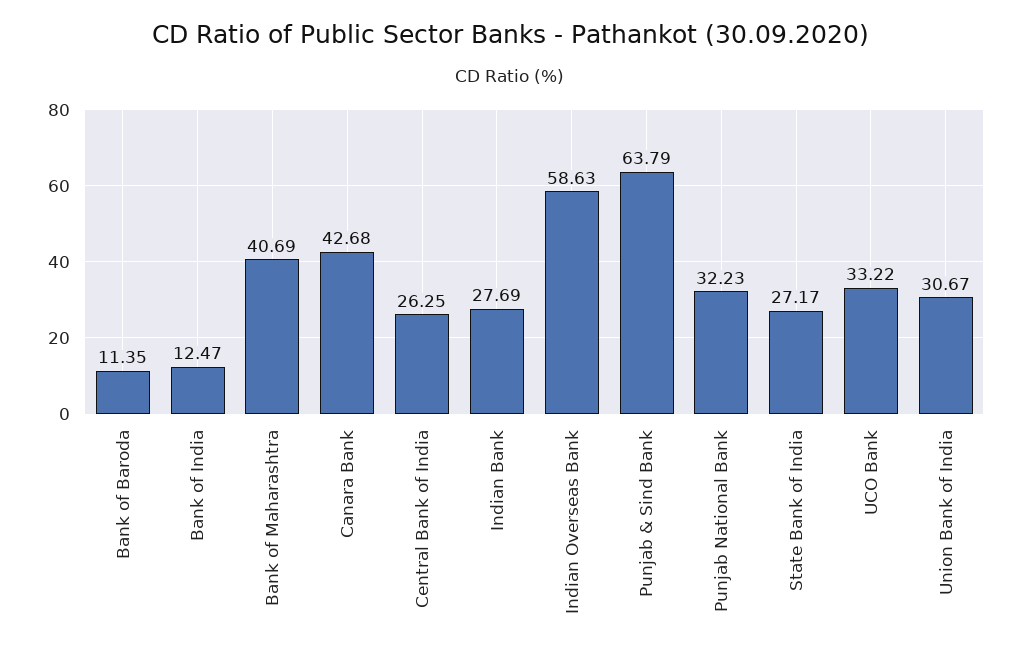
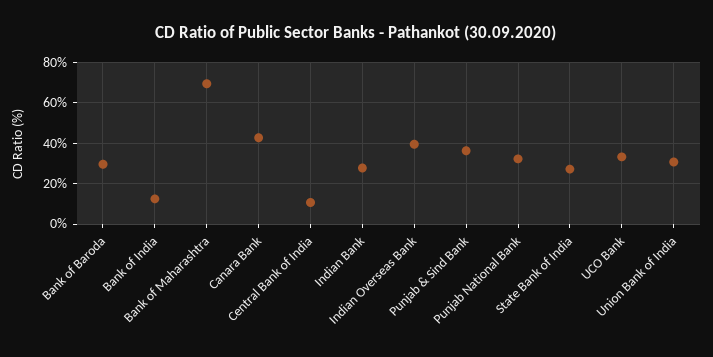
  {
-   "Bank of Baroda": 11.35,
+   "Bank of Baroda": 30,
    "Bank of India": 12.47,
-   "Bank of Maharashtra": 40.69,
+   "Bank of Maharashtra": 70,
    "Canara Bank": 42.68,
-   "Central Bank of India": 26.25,
+   "Central Bank of India": 10,
    "Indian Bank": 27.69,
-   "Indian Overseas Bank": 58.63,
+   "Indian Overseas Bank": 40,
-   "Punjab & Sind Bank": 63.79,
+   "Punjab & Sind Bank": 35,
    "Punjab National Bank": 32.23,
    "State Bank of India": 27.17,
    "UCO Bank": 33.22,
    "Union Bank of India": 30.67
  }

